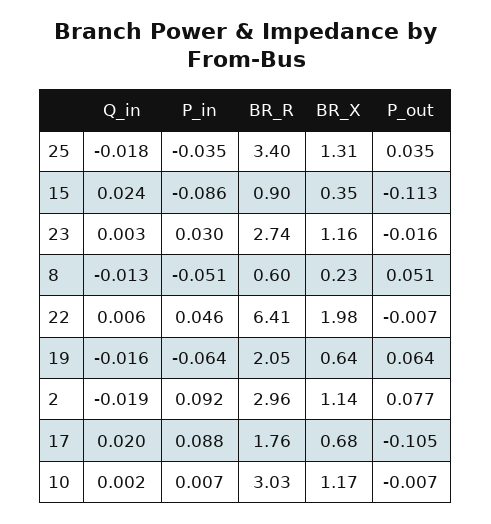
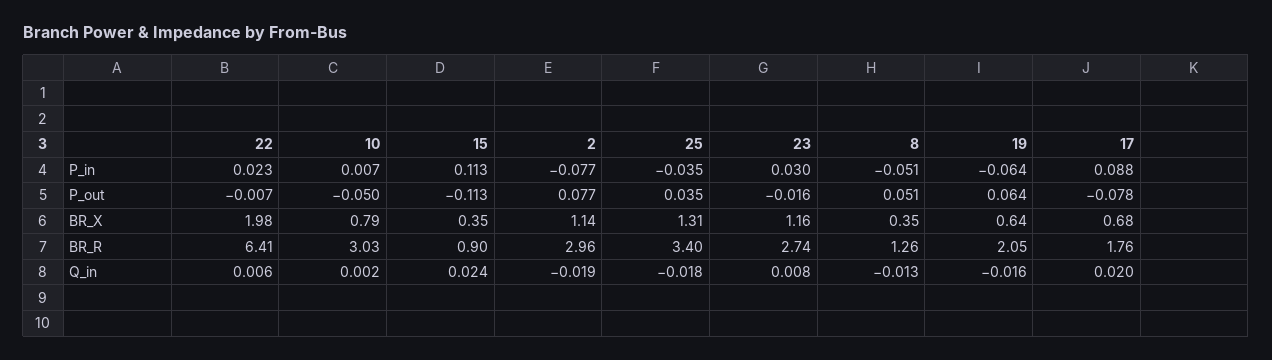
  {
    "Q_in": {
      "25": -0.018,
      "15": 0.024,
-     "23": 0.003,
+     "23": 0.008,
      "8": -0.013,
      "22": 0.006,
      "19": -0.016,
      "2": -0.019,
      "17": 0.02,
      "10": 0.002
    },
    "P_in": {
      "25": -0.035,
-     "15": -0.086,
+     "15": 0.113,
      "23": 0.03,
      "8": -0.051,
-     "22": 0.046,
+     "22": 0.023,
      "19": -0.064,
-     "2": 0.092,
+     "2": -0.077,
      "17": 0.088,
      "10": 0.007
    },
    "BR_R": {
      "25": 3.4,
      "15": 0.9,
      "23": 2.74,
-     "8": 0.6,
+     "8": 1.26,
      "22": 6.41,
      "19": 2.05,
      "2": 2.96,
      "17": 1.76,
      "10": 3.03
    },
    "BR_X": {
      "25": 1.31,
      "15": 0.35,
      "23": 1.16,
-     "8": 0.23,
+     "8": 0.35,
      "22": 1.98,
      "19": 0.64,
      "2": 1.14,
      "17": 0.68,
-     "10": 1.17
+     "10": 0.79
    },
    "P_out": {
      "25": 0.035,
      "15": -0.113,
      "23": -0.016,
      "8": 0.051,
      "22": -0.007,
      "19": 0.064,
      "2": 0.077,
-     "17": -0.105,
+     "17": -0.078,
-     "10": -0.007
+     "10": -0.05
    }
  }

